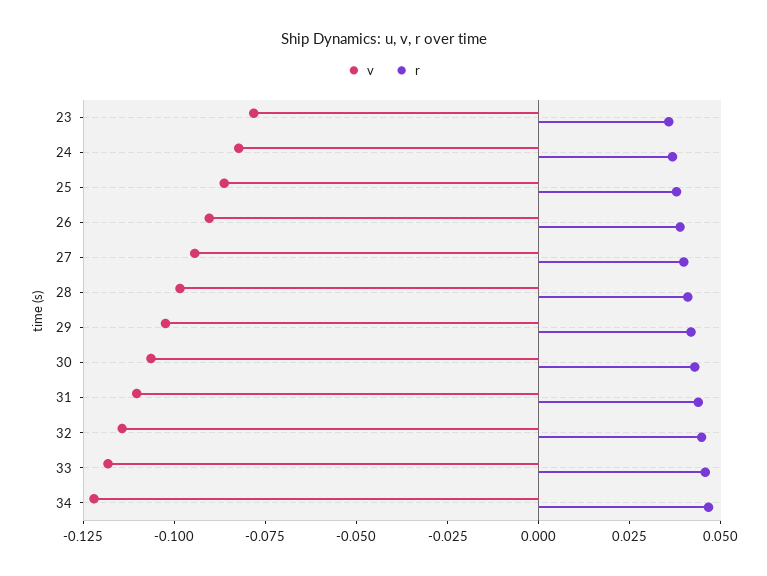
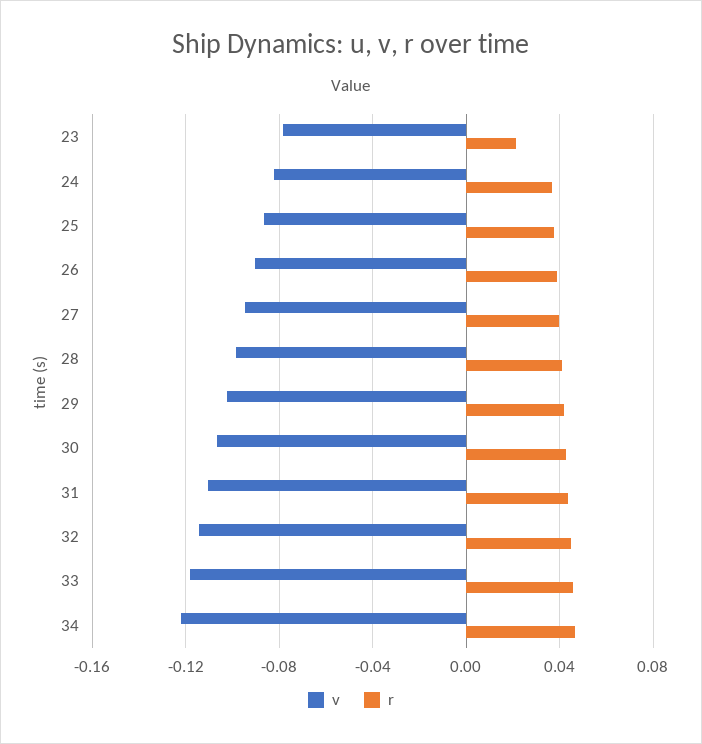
  {
    "v": {
      "23": -0.08,
      "24": -0.08,
      "25": -0.085,
      "26": -0.09,
      "27": -0.095,
      "28": -0.1,
      "29": -0.1,
      "30": -0.105,
      "31": -0.11,
      "32": -0.115,
      "33": -0.12,
      "34": -0.12
    },
    "r": {
-     "23": 0.035,
+     "23": 0.02,
      "24": 0.035,
      "25": 0.04,
      "26": 0.04,
      "27": 0.04,
      "28": 0.04,
      "29": 0.04,
      "30": 0.045,
      "31": 0.045,
      "32": 0.045,
      "33": 0.045,
      "34": 0.045
    }
  }

